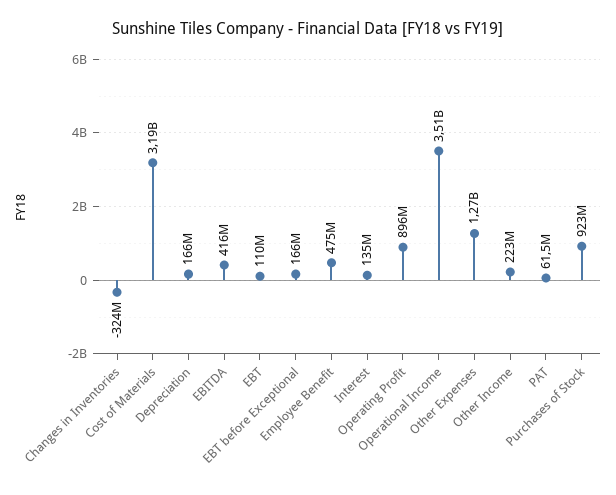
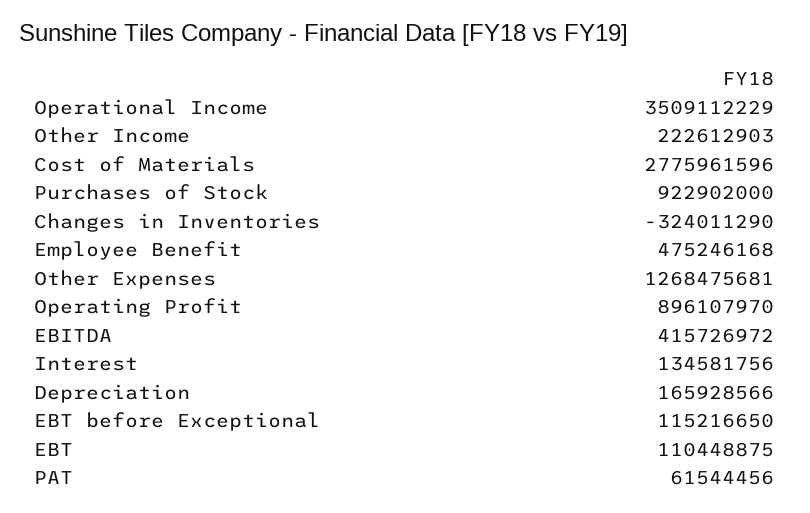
  {
    "Changes in Inventories": -324011290,
-   "Cost of Materials": 3190000000,
+   "Cost of Materials": 2775961596,
    "Depreciation": 165928566,
    "EBITDA": 415726972,
    "EBT": 110448875,
-   "EBT before Exceptional": 166000000,
+   "EBT before Exceptional": 115216650,
    "Employee Benefit": 475246168,
    "Interest": 134581756,
    "Operating Profit": 896107970,
    "Operational Income": 3509112229,
    "Other Expenses": 1268475681,
    "Other Income": 222612903,
    "PAT": 61544456,
    "Purchases of Stock": 922902000
  }

